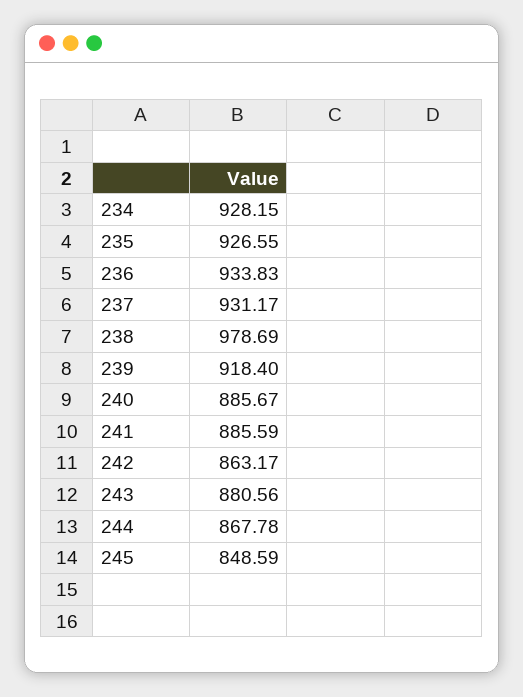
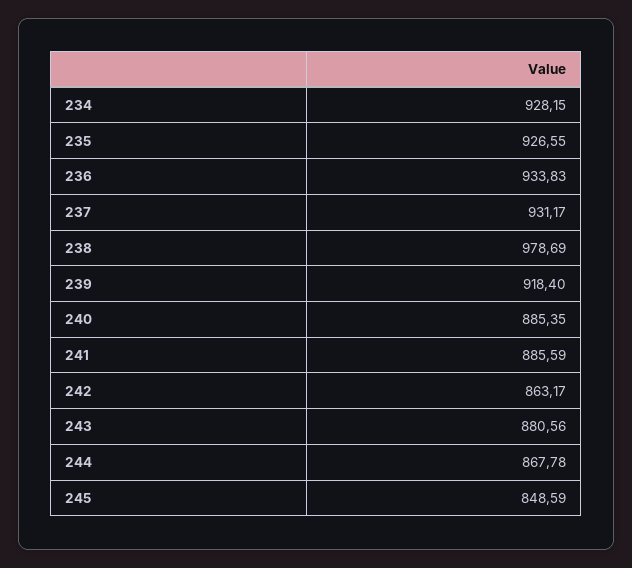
  {
    "234": 928.15,
    "235": 926.55,
    "236": 933.83,
    "237": 931.17,
    "238": 978.69,
    "239": 918.4,
-   "240": 885.67,
+   "240": 885.35,
    "241": 885.59,
    "242": 863.17,
    "243": 880.56,
    "244": 867.78,
    "245": 848.59
  }

